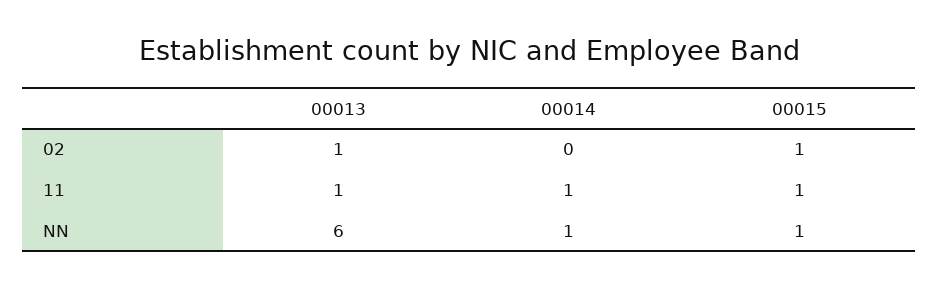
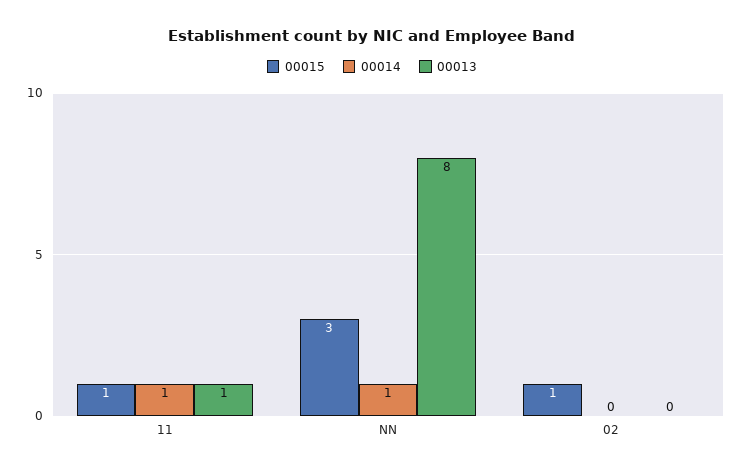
  {
    "00013": {
-     "02": 1,
+     "02": 0,
      "11": 1,
-     "NN": 6
+     "NN": 8
    },
    "00014": {
      "02": 0,
      "11": 1,
      "NN": 1
    },
    "00015": {
      "02": 1,
      "11": 1,
-     "NN": 1
+     "NN": 3
    }
  }

